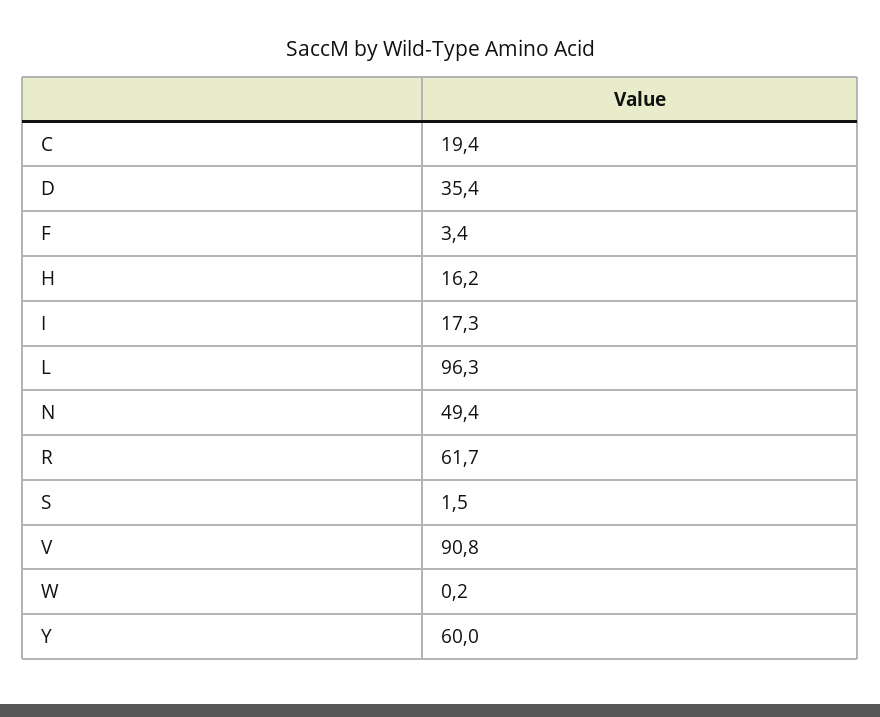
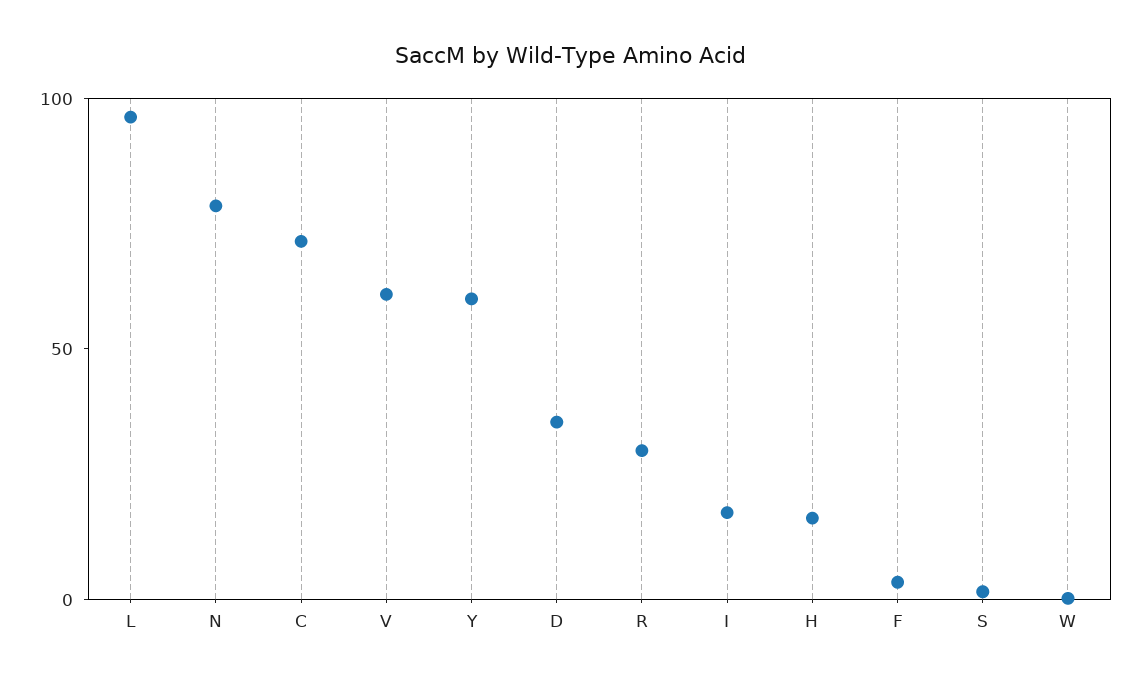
  {
-   "C": 19.4,
+   "C": 70,
    "D": 35.4,
    "F": 3.4,
    "H": 16.2,
    "I": 17.3,
    "L": 96.3,
-   "N": 49.4,
+   "N": 80,
-   "R": 61.7,
+   "R": 30,
    "S": 1.5,
-   "V": 90.8,
+   "V": 60,
    "W": 0.2,
    "Y": 60
  }

